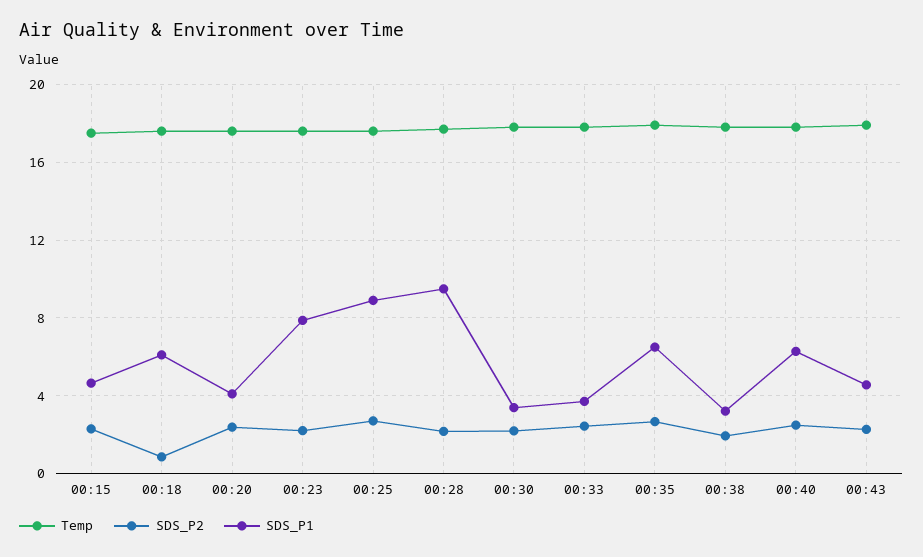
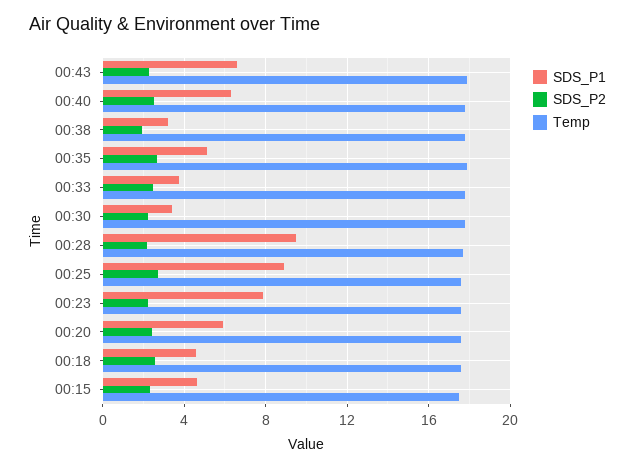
  {
    "Temp": {
      "00:15": 17.5,
      "00:18": 17.5,
      "00:20": 17.5,
      "00:23": 17.5,
      "00:25": 17.5,
      "00:28": 17.5,
      "00:30": 18,
      "00:33": 18,
      "00:35": 18,
      "00:38": 18,
      "00:40": 18,
      "00:43": 18
    },
    "SDS_P2": {
      "00:15": 2.5,
-     "00:18": 1,
+     "00:18": 2.5,
      "00:20": 2.5,
      "00:23": 2,
      "00:25": 2.5,
      "00:28": 2,
      "00:30": 2,
      "00:33": 2.5,
      "00:35": 2.5,
      "00:38": 2,
      "00:40": 2.5,
      "00:43": 2.5
    },
    "SDS_P1": {
      "00:15": 4.5,
-     "00:18": 6,
+     "00:18": 4.5,
-     "00:20": 4,
+     "00:20": 6,
      "00:23": 8,
      "00:25": 9,
      "00:28": 9.5,
      "00:30": 3.5,
      "00:33": 3.5,
-     "00:35": 6.5,
+     "00:35": 5,
      "00:38": 3,
      "00:40": 6.5,
-     "00:43": 4.5
+     "00:43": 6.5
    }
  }

